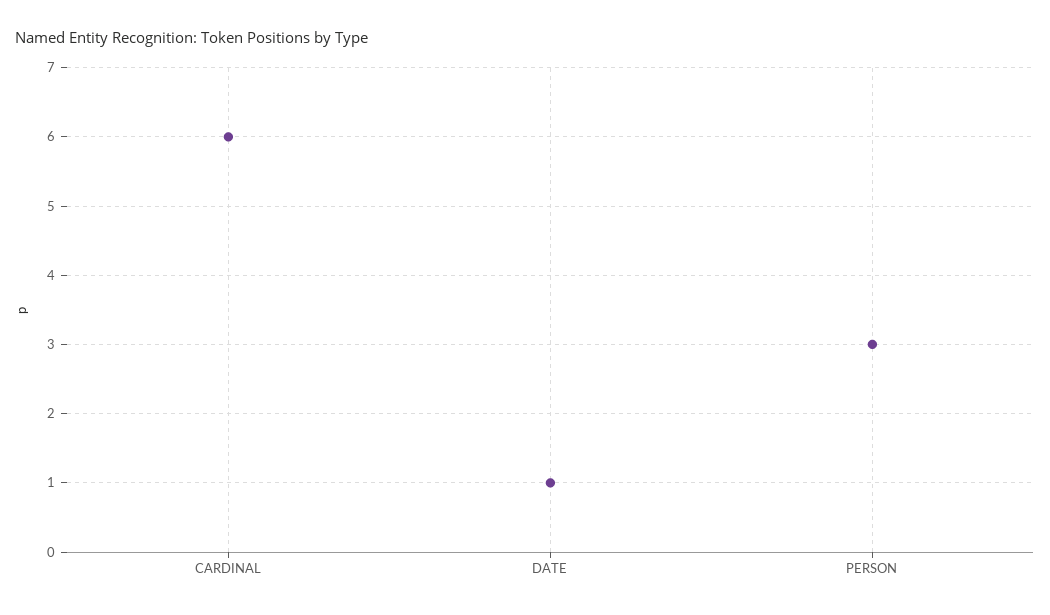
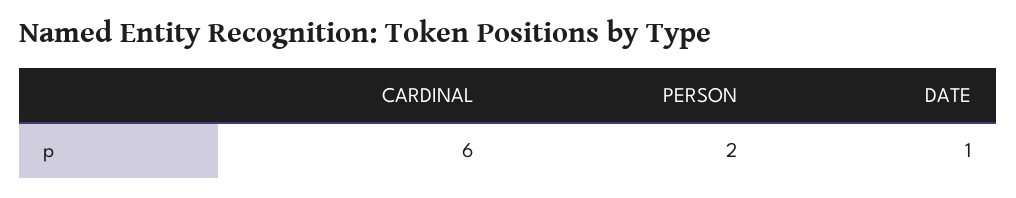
  {
    "CARDINAL": 6,
    "DATE": 1,
-   "PERSON": 3
+   "PERSON": 2
  }

